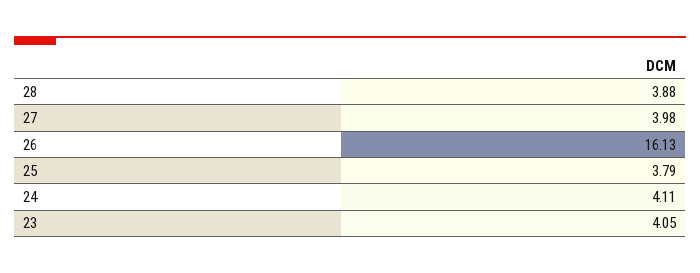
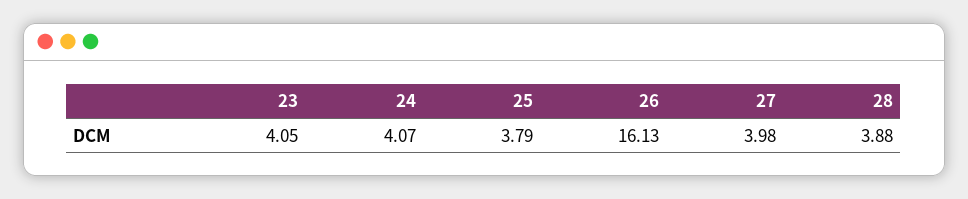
  {
    "28": 3.88,
    "27": 3.98,
    "26": 16.13,
    "25": 3.79,
-   "24": 4.11,
+   "24": 4.07,
    "23": 4.05
  }

